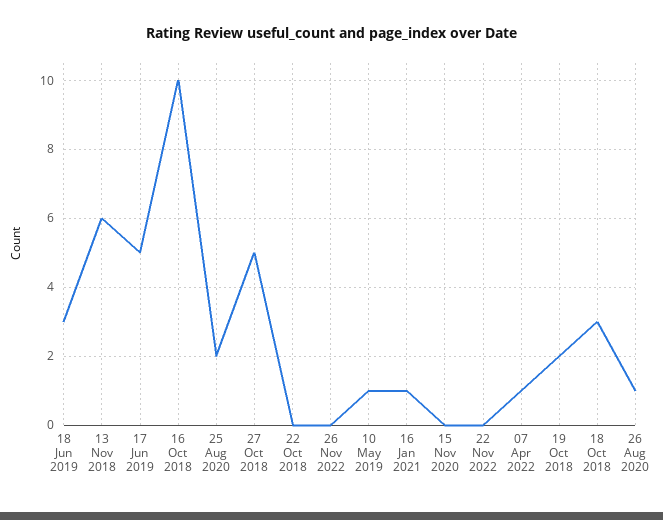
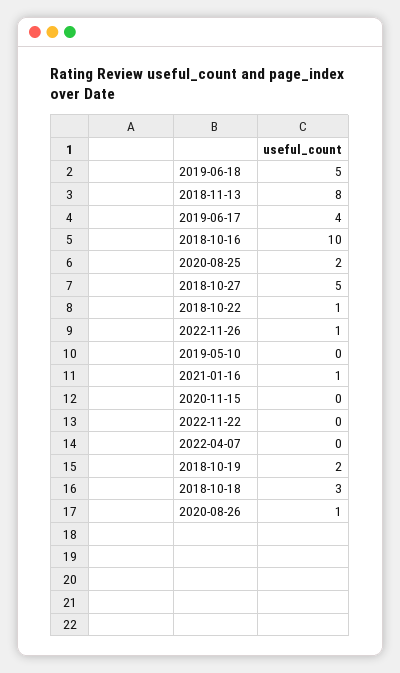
  {
-   "18 Jun 2019": 3,
+   "18 Jun 2019": 5,
-   "13 Nov 2018": 6,
+   "13 Nov 2018": 8,
-   "17 Jun 2019": 5,
+   "17 Jun 2019": 4,
    "16 Oct 2018": 10,
    "25 Aug 2020": 2,
    "27 Oct 2018": 5,
-   "22 Oct 2018": 0,
+   "22 Oct 2018": 1,
-   "26 Nov 2022": 0,
+   "26 Nov 2022": 1,
-   "10 May 2019": 1,
+   "10 May 2019": 0,
    "16 Jan 2021": 1,
    "15 Nov 2020": 0,
    "22 Nov 2022": 0,
-   "07 Apr 2022": 1,
+   "07 Apr 2022": 0,
    "19 Oct 2018": 2,
    "18 Oct 2018": 3,
    "26 Aug 2020": 1
  }

